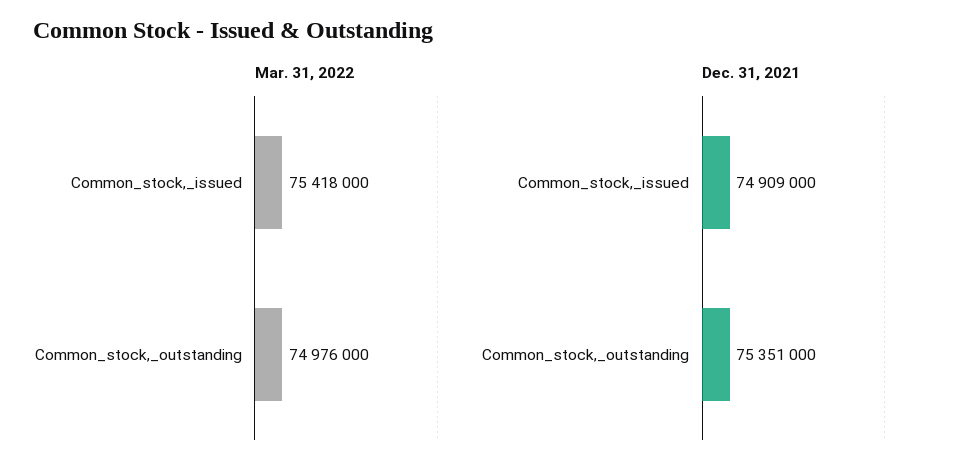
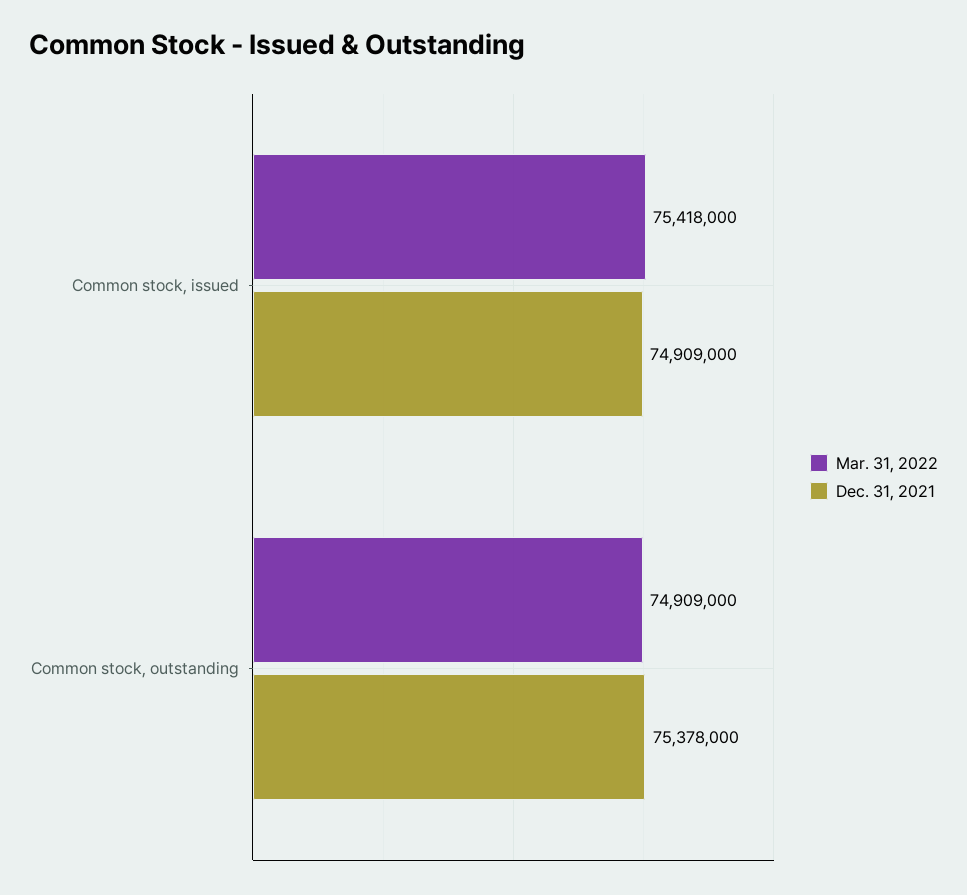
  {
    "Mar. 31, 2022": {
      "Common_stock,_issued": 75418000,
-     "Common_stock,_outstanding": 74976000
+     "Common_stock,_outstanding": 74909000
    },
    "Dec. 31, 2021": {
      "Common_stock,_issued": 74909000,
-     "Common_stock,_outstanding": 75351000
+     "Common_stock,_outstanding": 75378000
    }
  }

